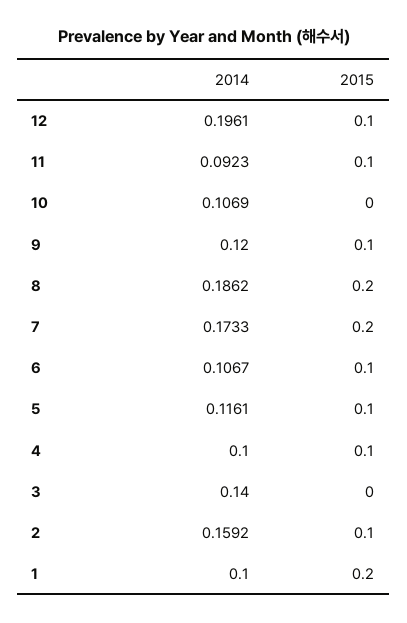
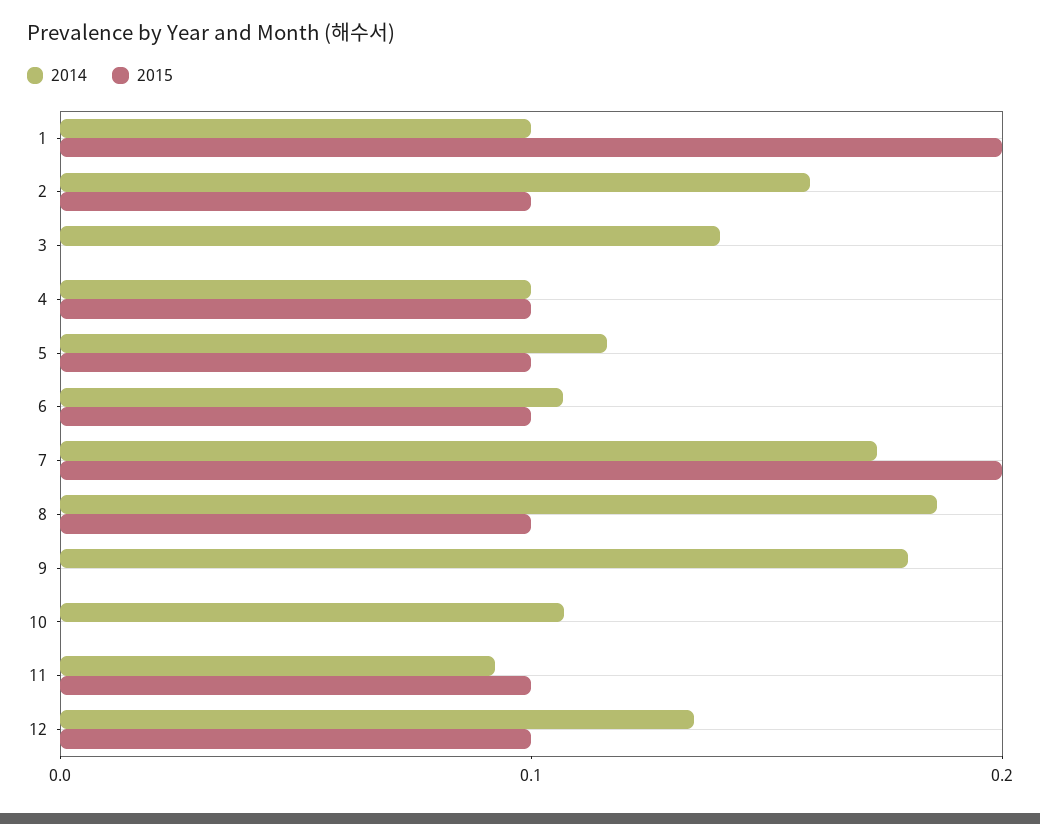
  {
    "2014": {
-     "12": 0.1961,
+     "12": 0.14,
      "11": 0.0923,
      "10": 0.1069,
-     "9": 0.12,
+     "9": 0.18,
      "8": 0.1862,
      "7": 0.1733,
      "6": 0.1067,
      "5": 0.1161,
      "4": 0.1,
      "3": 0.14,
      "2": 0.1592,
      "1": 0.1
    },
    "2015": {
      "12": 0.1,
      "11": 0.1,
      "10": 0,
-     "9": 0.1,
+     "9": 0,
-     "8": 0.2,
+     "8": 0.1,
      "7": 0.2,
      "6": 0.1,
      "5": 0.1,
      "4": 0.1,
      "3": 0,
      "2": 0.1,
      "1": 0.2
    }
  }

